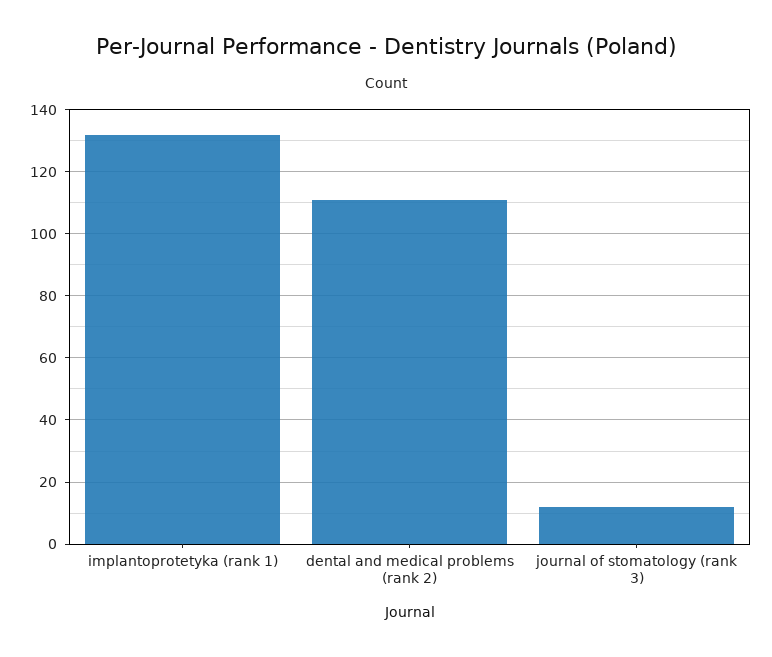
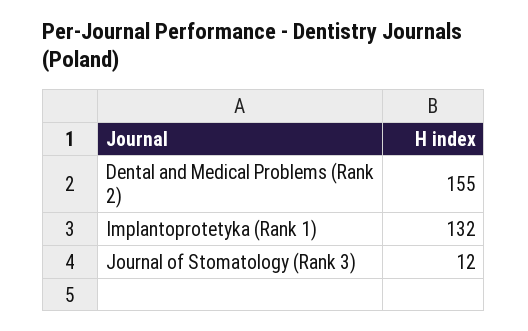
  {
    "implantoprotetyka (rank 1)": 132,
-   "dental and medical problems (rank 2)": 110,
+   "dental and medical problems (rank 2)": 155,
    "journal of stomatology (rank 3)": 12
  }

